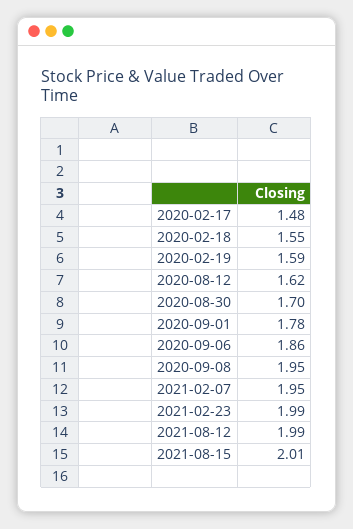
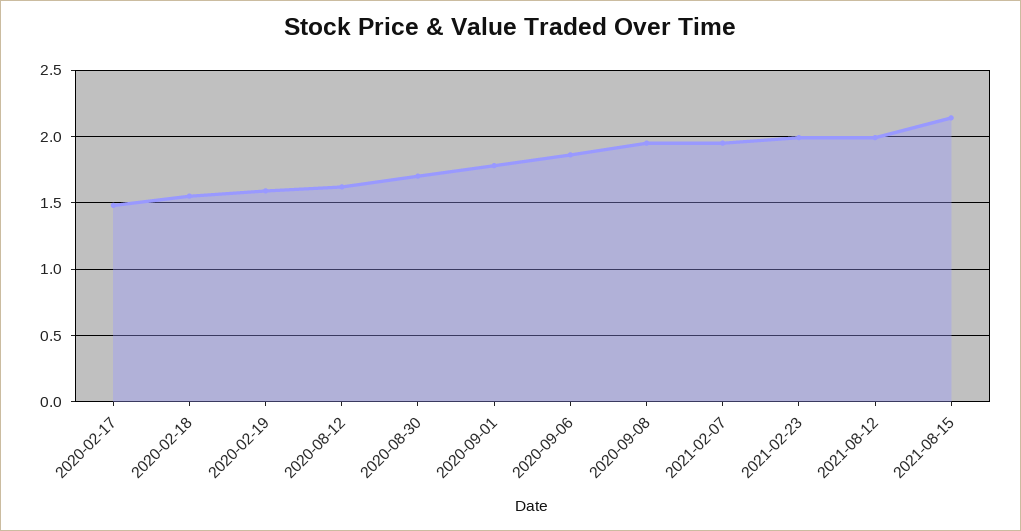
  {
    "2020-02-17": 1.48,
    "2020-02-18": 1.55,
    "2020-02-19": 1.59,
    "2020-08-12": 1.62,
    "2020-08-30": 1.7,
    "2020-09-01": 1.78,
    "2020-09-06": 1.86,
    "2020-09-08": 1.95,
    "2021-02-07": 1.95,
    "2021-02-23": 1.99,
    "2021-08-12": 1.99,
-   "2021-08-15": 2.01
+   "2021-08-15": 2.15
  }

